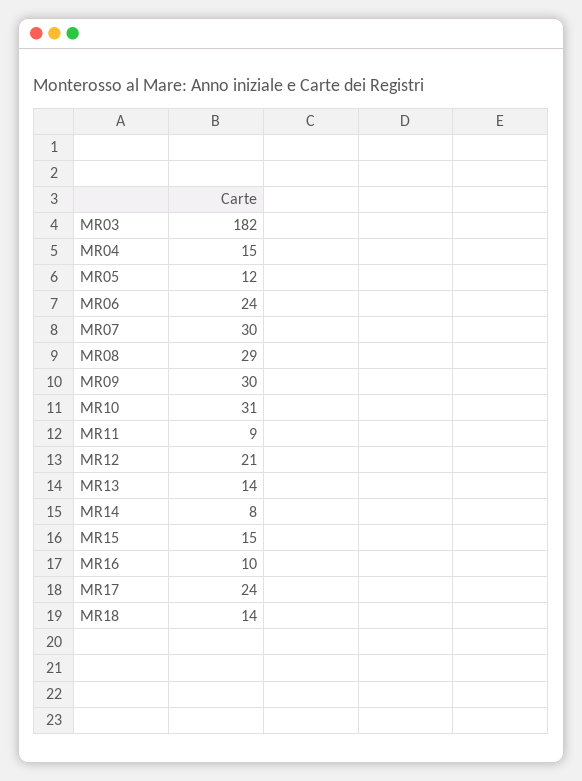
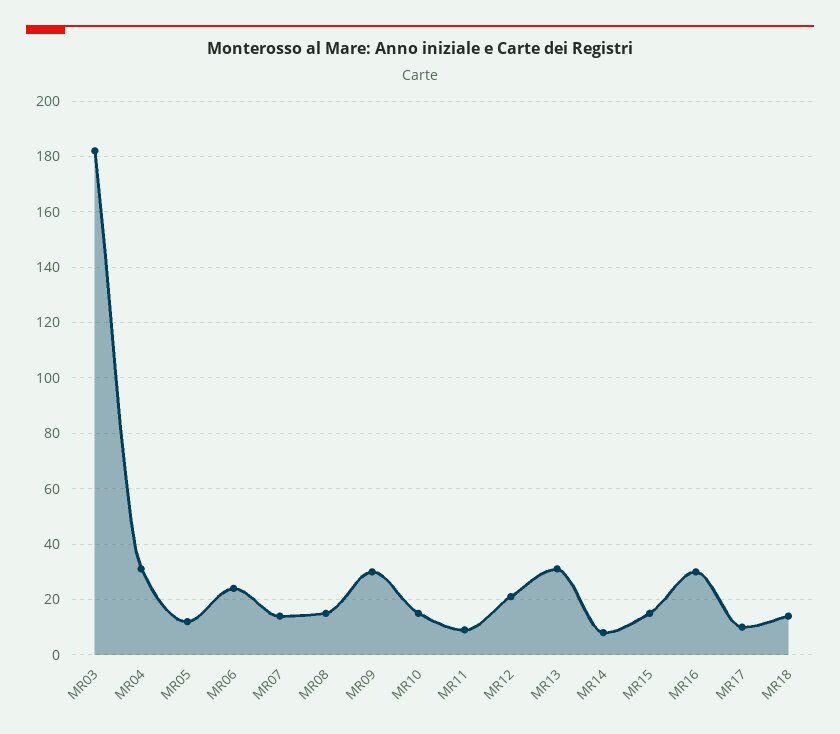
  {
    "MR03": 182,
-   "MR04": 15,
+   "MR04": 30,
    "MR05": 12,
    "MR06": 24,
-   "MR07": 30,
+   "MR07": 15,
-   "MR08": 29,
+   "MR08": 15,
    "MR09": 30,
-   "MR10": 31,
+   "MR10": 15,
    "MR11": 9,
    "MR12": 21,
-   "MR13": 14,
+   "MR13": 30,
    "MR14": 8,
    "MR15": 15,
-   "MR16": 10,
+   "MR16": 30,
-   "MR17": 24,
+   "MR17": 10,
    "MR18": 14
  }

